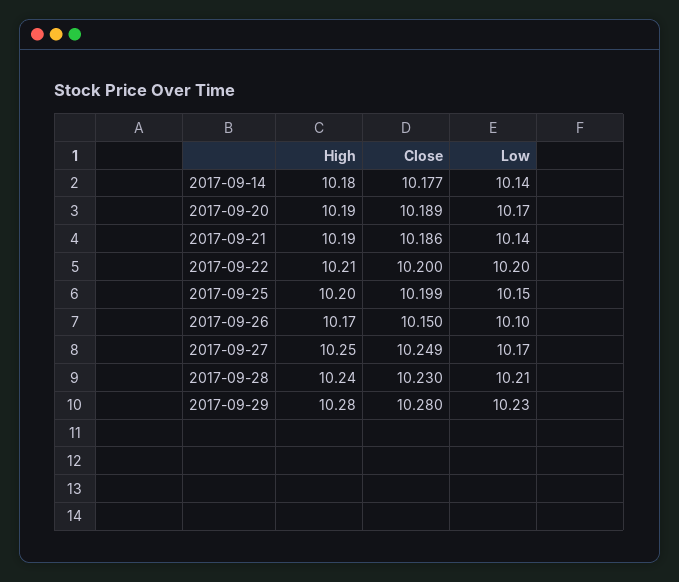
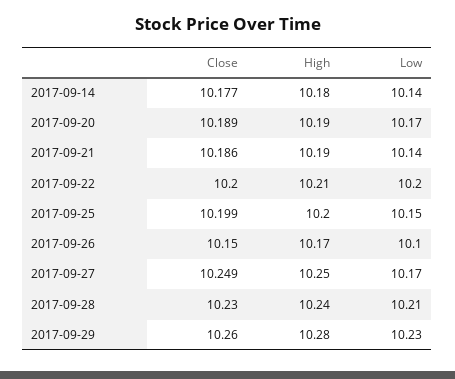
  {
    "High": {
      "2017-09-14": 10.18,
      "2017-09-20": 10.19,
      "2017-09-21": 10.19,
      "2017-09-22": 10.21,
      "2017-09-25": 10.2,
      "2017-09-26": 10.17,
      "2017-09-27": 10.25,
      "2017-09-28": 10.24,
      "2017-09-29": 10.28
    },
    "Close": {
      "2017-09-14": 10.177,
      "2017-09-20": 10.189,
      "2017-09-21": 10.186,
      "2017-09-22": 10.2,
      "2017-09-25": 10.199,
      "2017-09-26": 10.15,
      "2017-09-27": 10.249,
      "2017-09-28": 10.23,
-     "2017-09-29": 10.28
+     "2017-09-29": 10.26
    },
    "Low": {
      "2017-09-14": 10.14,
      "2017-09-20": 10.17,
      "2017-09-21": 10.14,
      "2017-09-22": 10.2,
      "2017-09-25": 10.15,
      "2017-09-26": 10.1,
      "2017-09-27": 10.17,
      "2017-09-28": 10.21,
      "2017-09-29": 10.23
    }
  }

